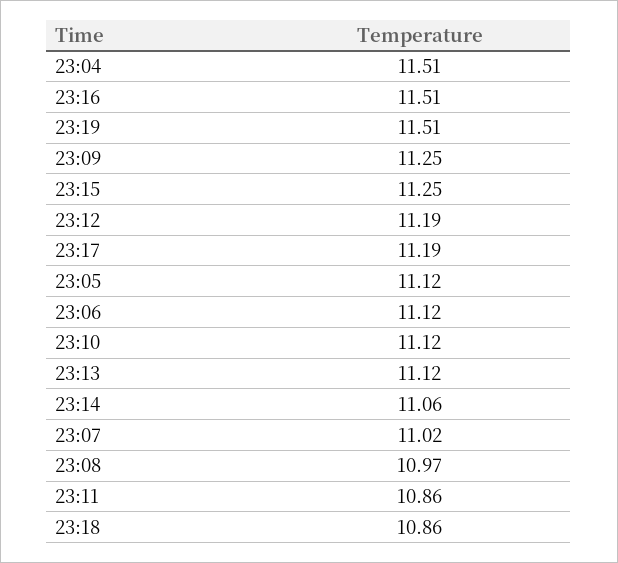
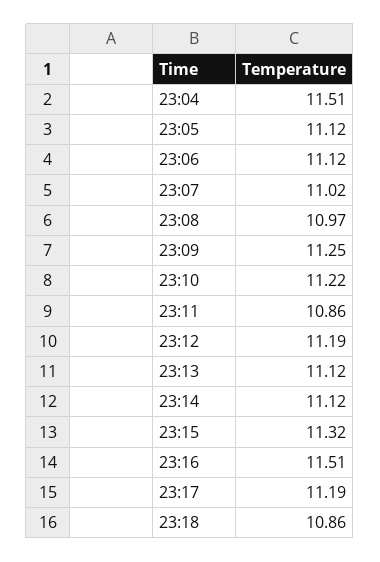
  {
    "23:04": 11.51,
    "23:16": 11.51,
-   "23:19": 11.51,
    "23:09": 11.25,
-   "23:15": 11.25,
+   "23:15": 11.32,
    "23:12": 11.19,
    "23:17": 11.19,
    "23:05": 11.12,
    "23:06": 11.12,
-   "23:10": 11.12,
+   "23:10": 11.22,
    "23:13": 11.12,
-   "23:14": 11.06,
+   "23:14": 11.12,
    "23:07": 11.02,
    "23:08": 10.97,
    "23:11": 10.86,
    "23:18": 10.86
  }

